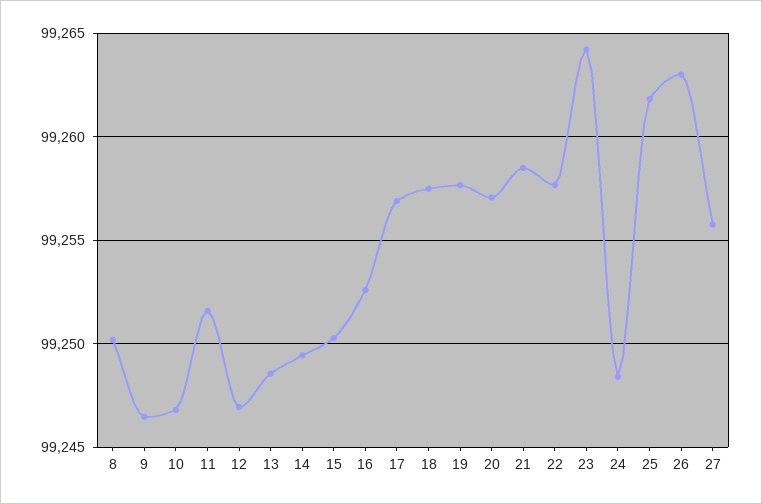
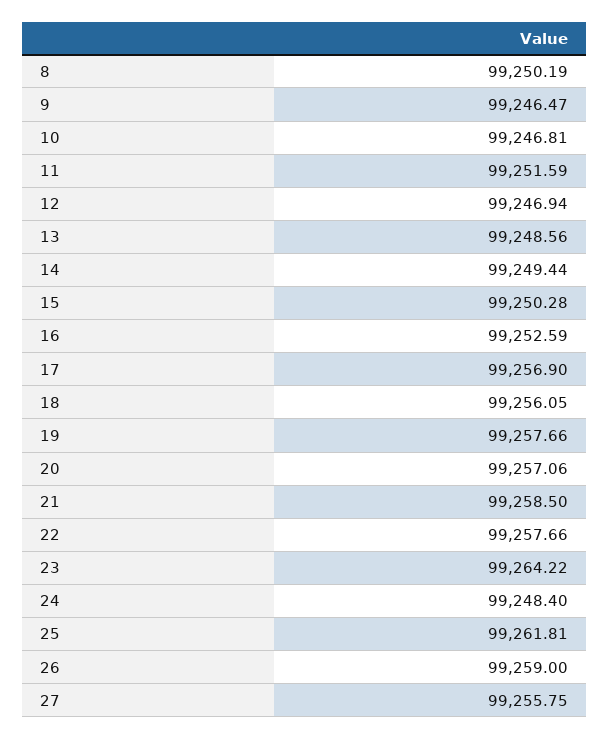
  {
    "8": 99250.19,
    "9": 99246.47,
    "10": 99246.81,
    "11": 99251.59,
    "12": 99246.94,
    "13": 99248.56,
    "14": 99249.44,
    "15": 99250.28,
    "16": 99252.59,
    "17": 99256.9,
-   "18": 99257.5,
+   "18": 99256.05,
    "19": 99257.66,
    "20": 99257.06,
    "21": 99258.5,
    "22": 99257.66,
    "23": 99264.22,
    "24": 99248.4,
    "25": 99261.81,
-   "26": 99263,
+   "26": 99259,
    "27": 99255.75
  }

